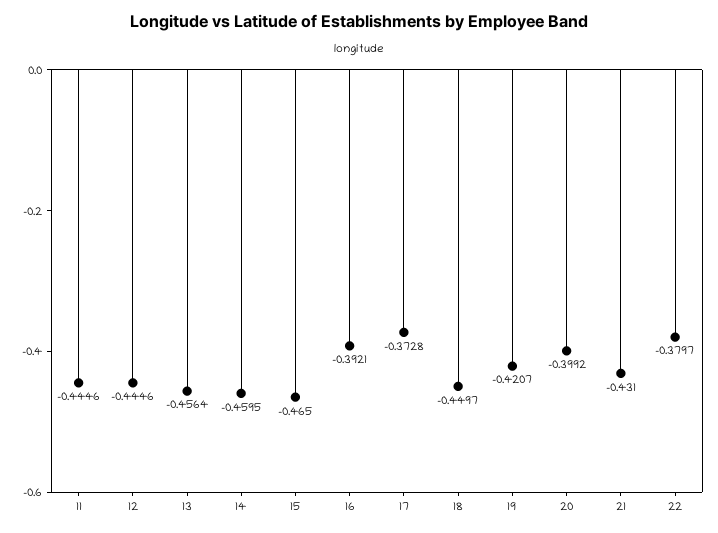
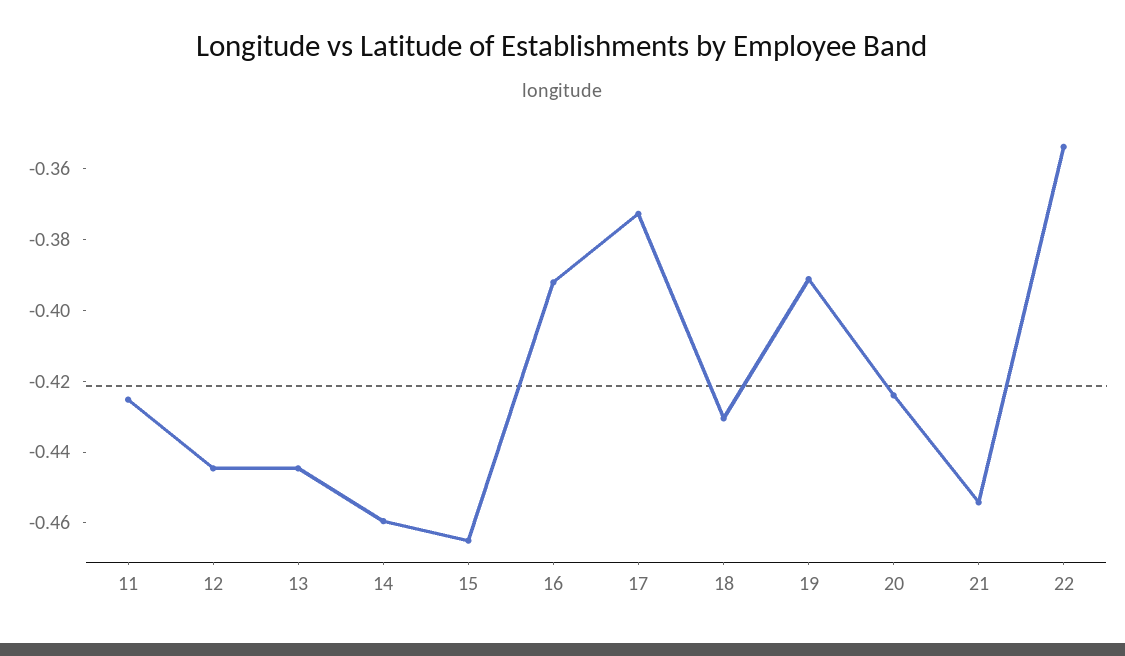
  {
-   "11": -0.4446,
+   "11": -0.425,
    "12": -0.4446,
-   "13": -0.4564,
+   "13": -0.445,
    "14": -0.4595,
    "15": -0.465,
    "16": -0.3921,
    "17": -0.3728,
-   "18": -0.4497,
+   "18": -0.43,
-   "19": -0.4207,
+   "19": -0.39,
-   "20": -0.3992,
+   "20": -0.425,
-   "21": -0.431,
+   "21": -0.455,
-   "22": -0.3797
+   "22": -0.355
  }

